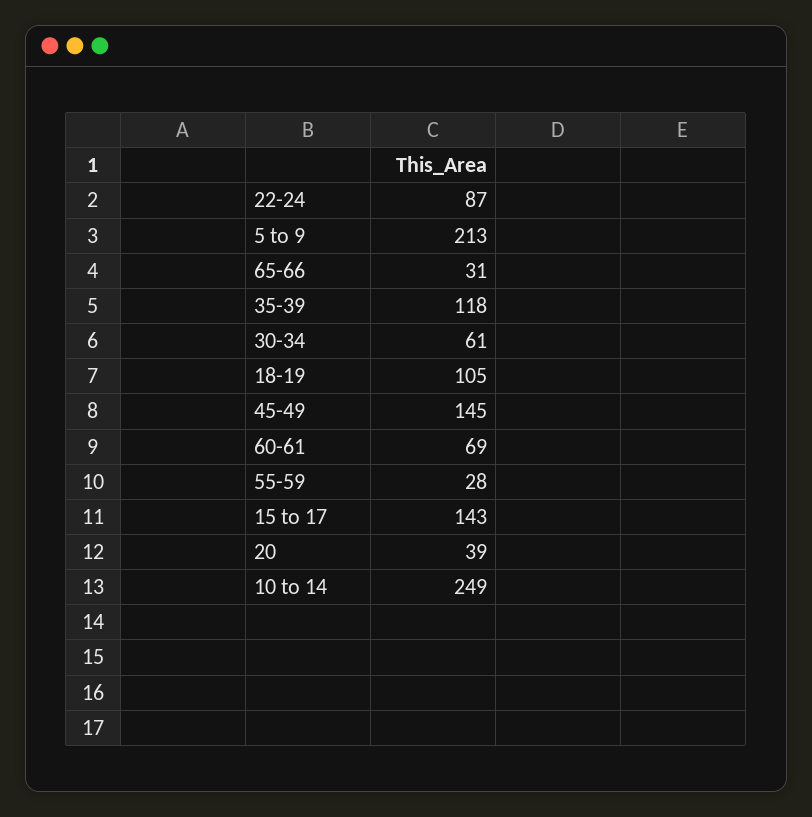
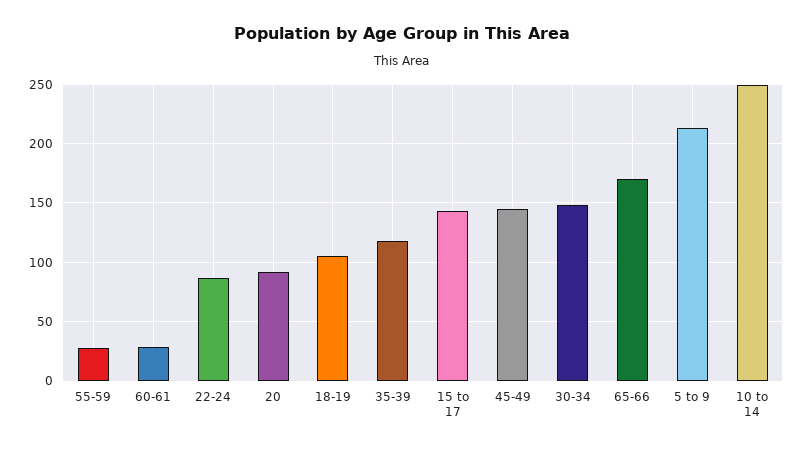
  {
    "22-24": 87,
    "5 to 9": 213,
-   "65-66": 31,
+   "65-66": 170,
    "35-39": 118,
-   "30-34": 61,
+   "30-34": 150,
    "18-19": 105,
    "45-49": 145,
-   "60-61": 69,
+   "60-61": 30,
    "55-59": 28,
    "15 to 17": 143,
-   "20": 39,
+   "20": 90,
    "10 to 14": 249
  }

